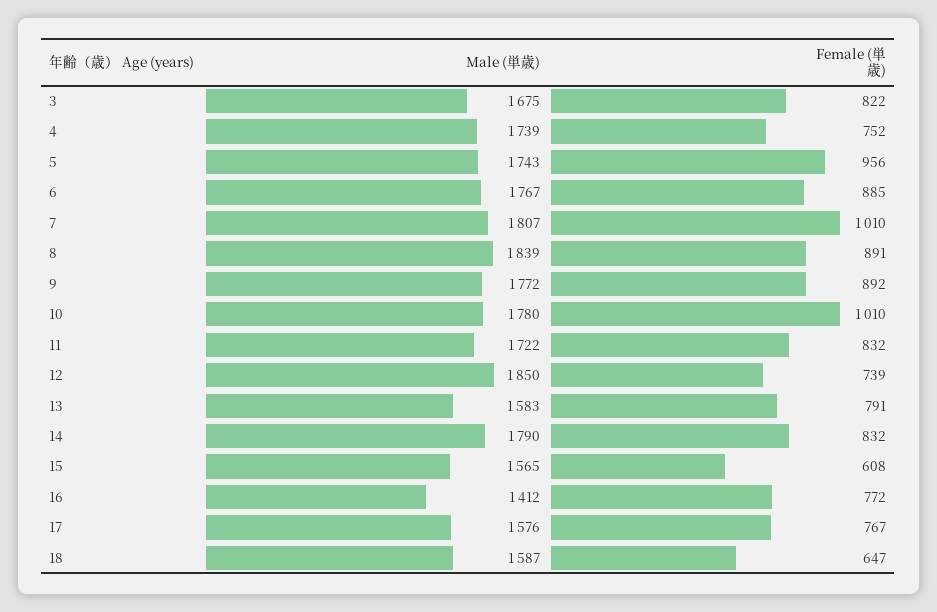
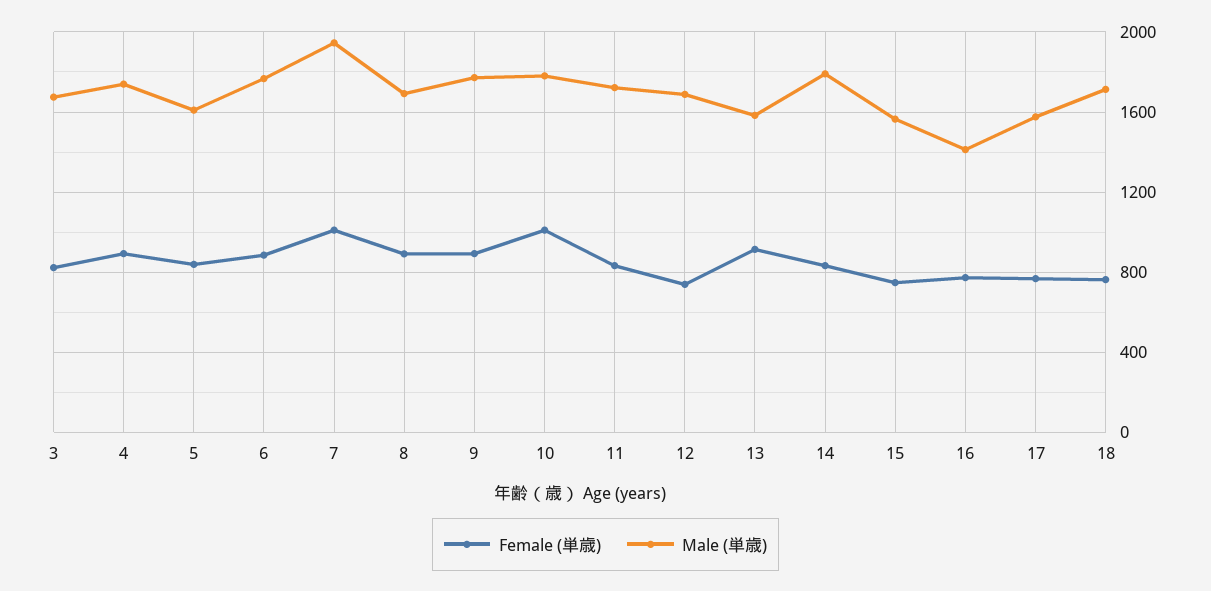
  {
    "Male (単歳)": {
      "3": 1675,
      "4": 1739,
-     "5": 1743,
+     "5": 1600,
      "6": 1767,
-     "7": 1807,
+     "7": 1950,
-     "8": 1839,
+     "8": 1700,
      "9": 1772,
      "10": 1780,
      "11": 1722,
-     "12": 1850,
+     "12": 1700,
      "13": 1583,
      "14": 1790,
      "15": 1565,
      "16": 1412,
      "17": 1576,
-     "18": 1587
+     "18": 1700
    },
    "Female (単歳)": {
      "3": 822,
-     "4": 752,
+     "4": 900,
-     "5": 956,
+     "5": 850,
      "6": 885,
      "7": 1010,
      "8": 891,
      "9": 892,
      "10": 1010,
      "11": 832,
      "12": 739,
-     "13": 791,
+     "13": 900,
      "14": 832,
-     "15": 608,
+     "15": 750,
      "16": 772,
      "17": 767,
-     "18": 647
+     "18": 750
    }
  }

